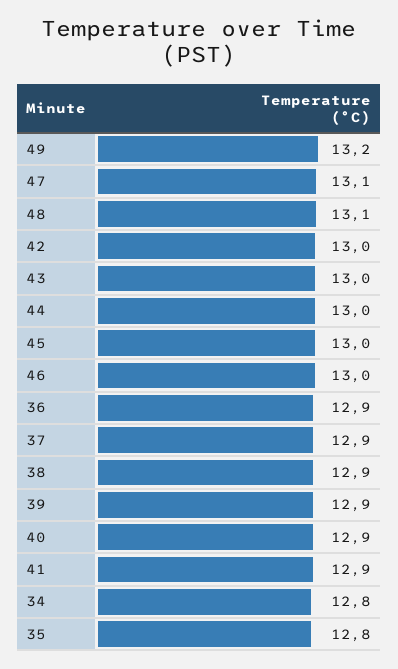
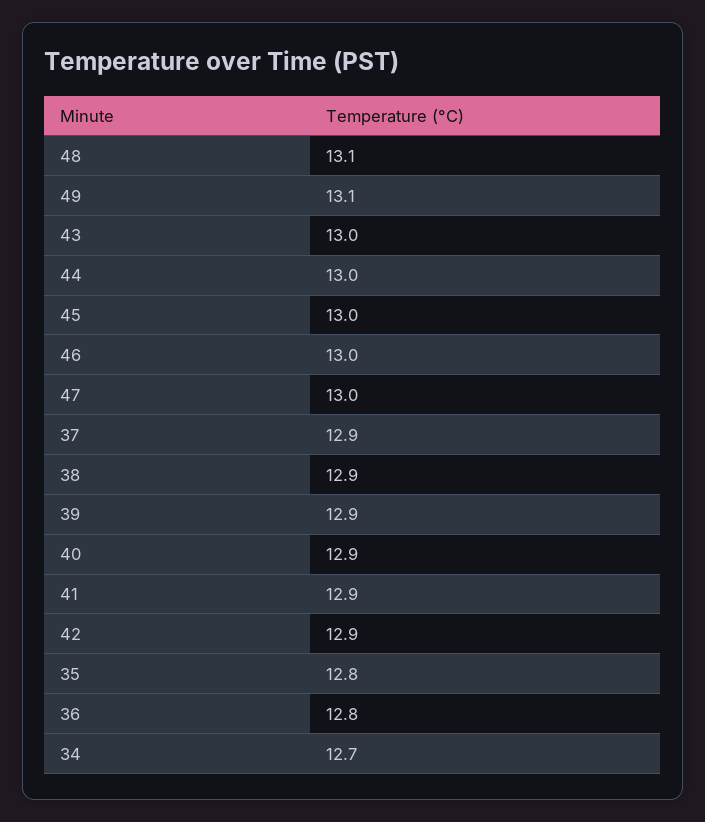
  {
-   "49": 13.2,
+   "49": 13.1,
-   "47": 13.1,
+   "47": 13,
    "48": 13.1,
-   "42": 13,
+   "42": 12.9,
    "43": 13,
    "44": 13,
    "45": 13,
    "46": 13,
-   "36": 12.9,
+   "36": 12.8,
    "37": 12.9,
    "38": 12.9,
    "39": 12.9,
    "40": 12.9,
    "41": 12.9,
-   "34": 12.8,
+   "34": 12.7,
    "35": 12.8
  }

